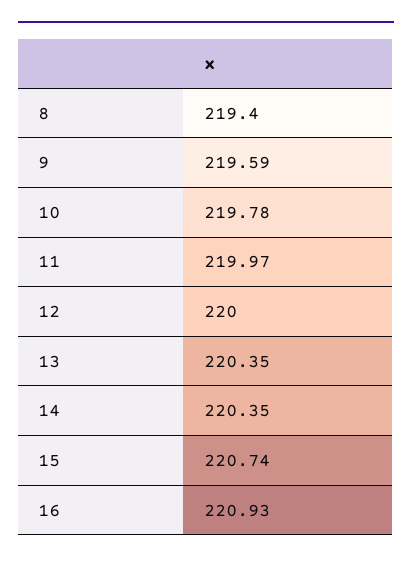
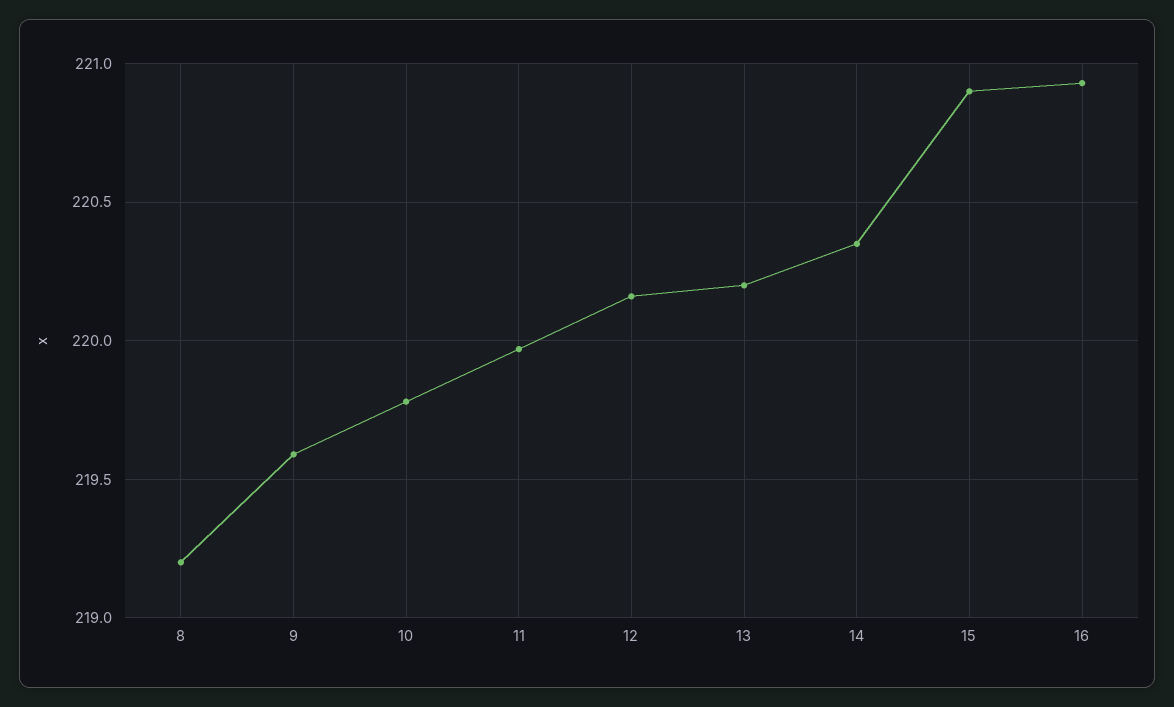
  {
-   "8": 219.4,
+   "8": 219.2,
    "9": 219.59,
    "10": 219.78,
    "11": 219.97,
-   "12": 220,
+   "12": 220.15,
-   "13": 220.35,
+   "13": 220.2,
    "14": 220.35,
-   "15": 220.74,
+   "15": 220.9,
    "16": 220.93
  }

